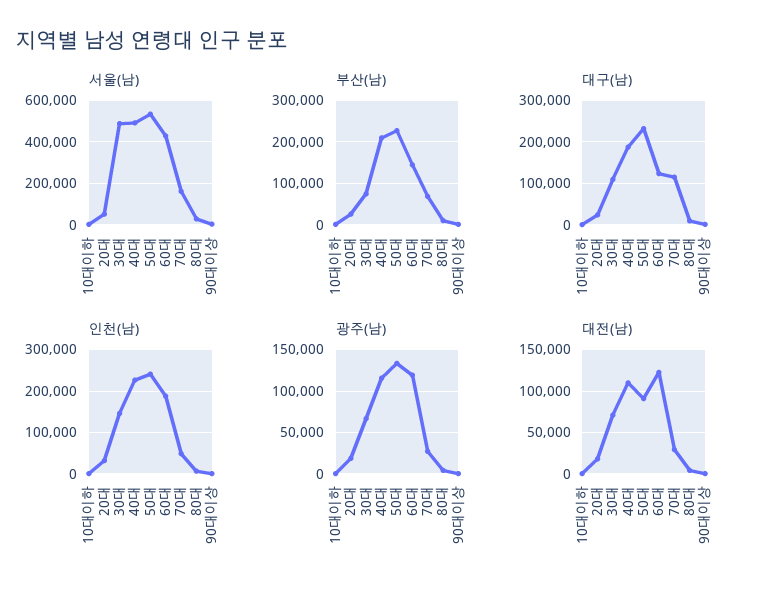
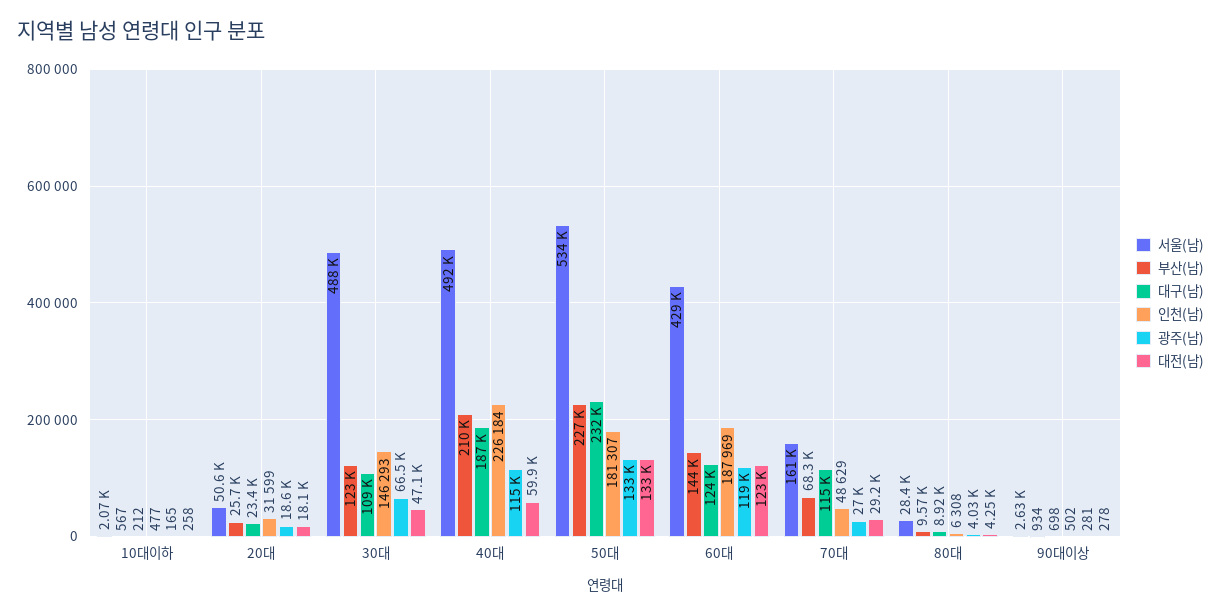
  {
    "서울(남)": {
      "10대이하": 2070,
      "20대": 50600,
      "30대": 488000,
      "40대": 492000,
      "50대": 534000,
      "60대": 429000,
      "70대": 161000,
      "80대": 28400,
      "90대이상": 2630
    },
    "부산(남)": {
      "10대이하": 567,
      "20대": 25700,
-     "30대": 80000,
+     "30대": 123000,
      "40대": 210000,
      "50대": 227000,
      "60대": 144000,
      "70대": 68300,
      "80대": 9570,
      "90대이상": 934
    },
    "대구(남)": {
      "10대이하": 212,
      "20대": 23400,
      "30대": 109000,
      "40대": 187000,
      "50대": 232000,
      "60대": 124000,
      "70대": 115000,
      "80대": 8920,
      "90대이상": 698
    },
    "인천(남)": {
      "10대이하": 477,
      "20대": 31599,
      "30대": 146293,
      "40대": 226184,
-     "50대": 240000,
+     "50대": 181307,
      "60대": 187969,
      "70대": 48629,
      "80대": 6308,
      "90대이상": 502
    },
    "광주(남)": {
      "10대이하": 165,
      "20대": 18600,
      "30대": 66500,
      "40대": 115000,
      "50대": 133000,
      "60대": 119000,
      "70대": 27000,
      "80대": 4030,
      "90대이상": 281
    },
    "대전(남)": {
      "10대이하": 258,
      "20대": 18100,
-     "30대": 70000,
+     "30대": 47100,
-     "40대": 110000,
+     "40대": 59900,
-     "50대": 90000,
+     "50대": 133000,
      "60대": 123000,
      "70대": 29200,
      "80대": 4250,
      "90대이상": 278
    }
  }

